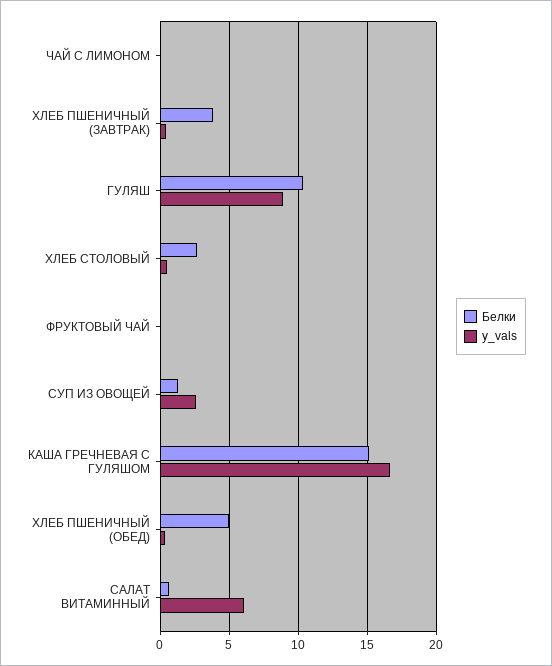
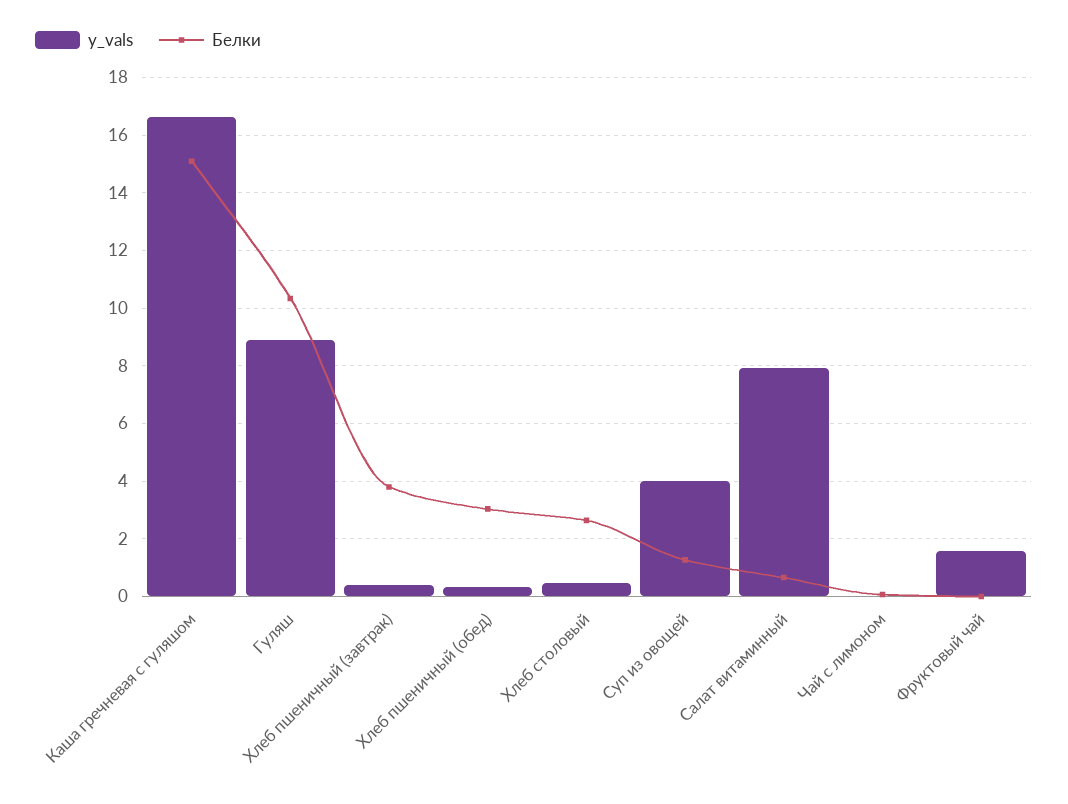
  {
    "Белки": {
      "ЧАЙ С ЛИМОНОМ": 0,
      "ХЛЕБ ПШЕНИЧНЫЙ (ЗАВТРАК)": 3.75,
      "ГУЛЯШ": 10.25,
      "ХЛЕБ СТОЛОВЫЙ": 2.75,
      "ФРУКТОВЫЙ ЧАЙ": 0,
      "СУП ИЗ ОВОЩЕЙ": 1.25,
      "КАША ГРЕЧНЕВАЯ С ГУЛЯШОМ": 15,
-     "ХЛЕБ ПШЕНИЧНЫЙ (ОБЕД)": 5,
+     "ХЛЕБ ПШЕНИЧНЫЙ (ОБЕД)": 3,
      "САЛАТ ВИТАМИННЫЙ": 0.75
    },
    "y_vals": {
      "ЧАЙ С ЛИМОНОМ": 0,
      "ХЛЕБ ПШЕНИЧНЫЙ (ЗАВТРАК)": 0.5,
      "ГУЛЯШ": 9,
      "ХЛЕБ СТОЛОВЫЙ": 0.5,
-     "ФРУКТОВЫЙ ЧАЙ": 0,
+     "ФРУКТОВЫЙ ЧАЙ": 1.5,
-     "СУП ИЗ ОВОЩЕЙ": 2.5,
+     "СУП ИЗ ОВОЩЕЙ": 4,
      "КАША ГРЕЧНЕВАЯ С ГУЛЯШОМ": 16.75,
      "ХЛЕБ ПШЕНИЧНЫЙ (ОБЕД)": 0.25,
-     "САЛАТ ВИТАМИННЫЙ": 6
+     "САЛАТ ВИТАМИННЫЙ": 8
    }
  }

